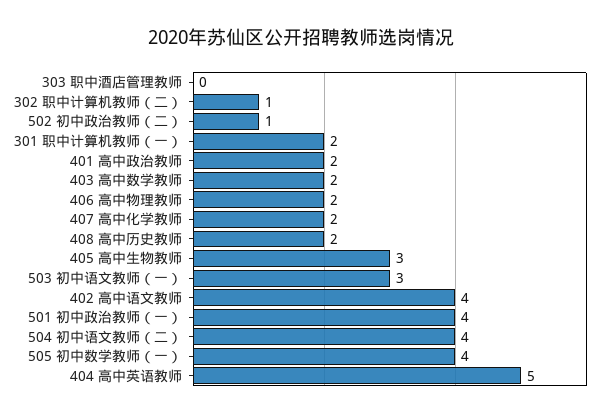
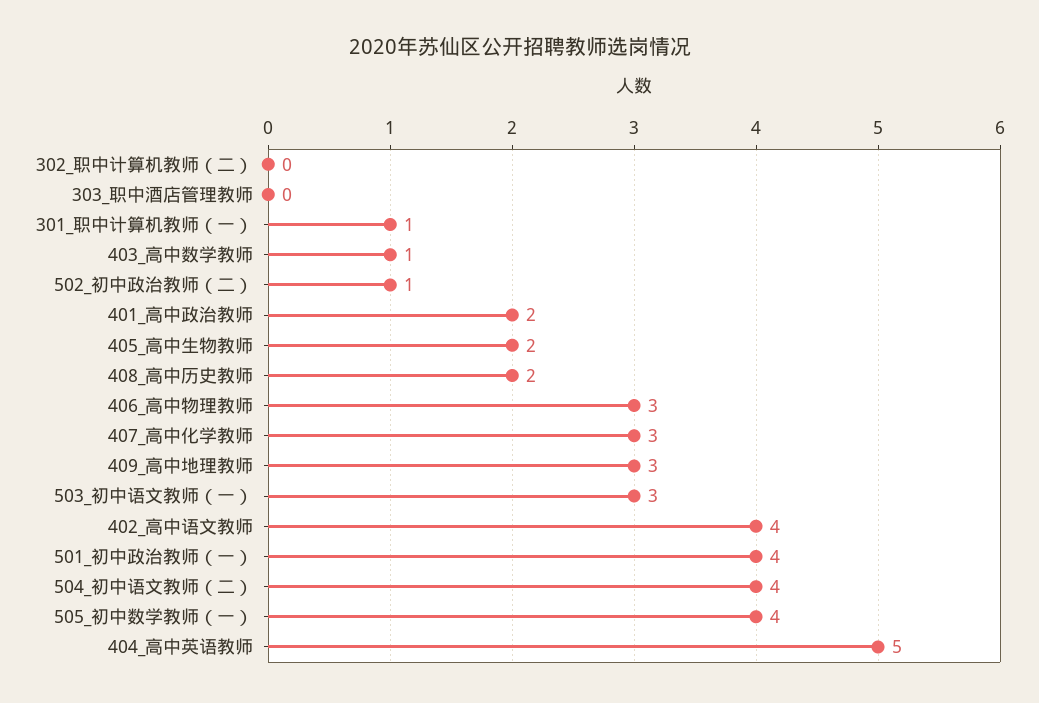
  {
    "303 职中酒店管理教师": 0,
-   "302 职中计算机教师（二）": 1,
+   "302 职中计算机教师（二）": 0,
    "502 初中政治教师（二）": 1,
-   "301 职中计算机教师（一）": 2,
+   "301 职中计算机教师（一）": 1,
    "401 高中政治教师": 2,
-   "403 高中数学教师": 2,
+   "403 高中数学教师": 1,
-   "406 高中物理教师": 2,
+   "406 高中物理教师": 3,
-   "407 高中化学教师": 2,
+   "407 高中化学教师": 3,
    "408 高中历史教师": 2,
-   "405 高中生物教师": 3,
+   "405 高中生物教师": 2,
    "503 初中语文教师（一）": 3,
    "402 高中语文教师": 4,
    "501 初中政治教师（一）": 4,
    "504 初中语文教师（二）": 4,
    "505 初中数学教师（一）": 4,
-   "404 高中英语教师": 5
+   "404 高中英语教师": 5,
+   "409_高中地理教师": 3
  }

